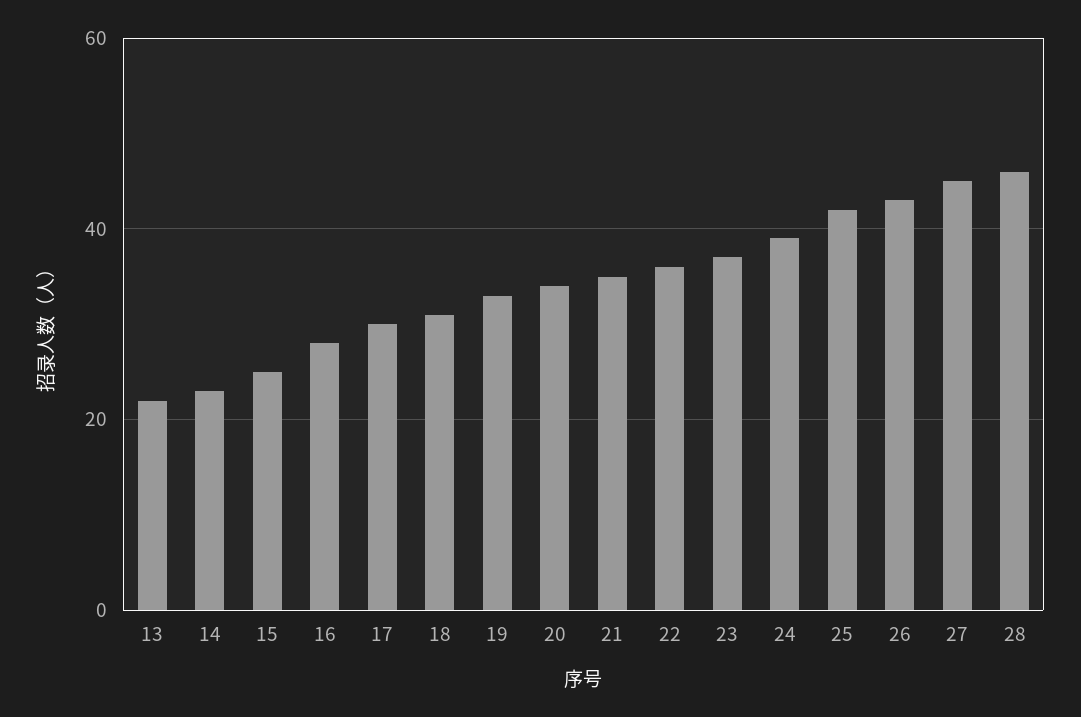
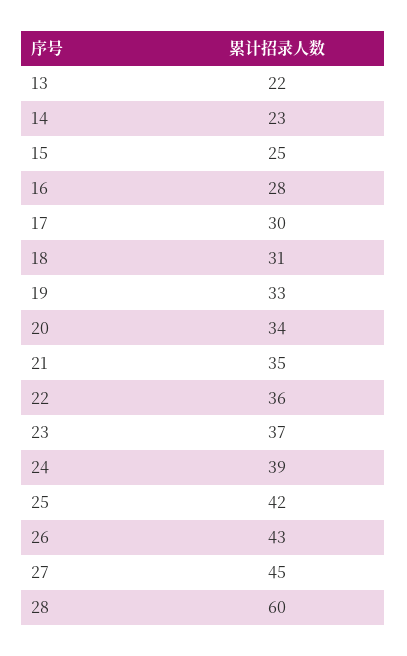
  {
    "13": 22,
    "14": 23,
    "15": 25,
    "16": 28,
    "17": 30,
    "18": 31,
    "19": 33,
    "20": 34,
    "21": 35,
    "22": 36,
    "23": 37,
    "24": 39,
    "25": 42,
    "26": 43,
    "27": 45,
-   "28": 45
+   "28": 60
  }

